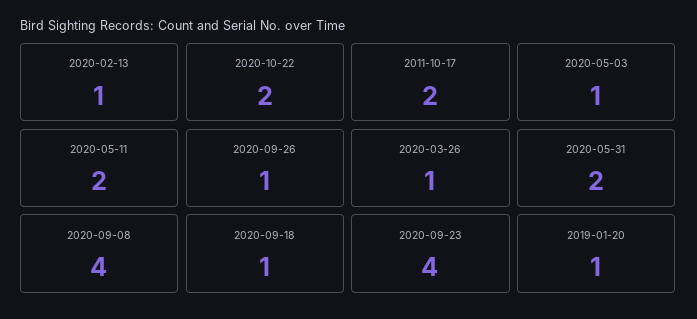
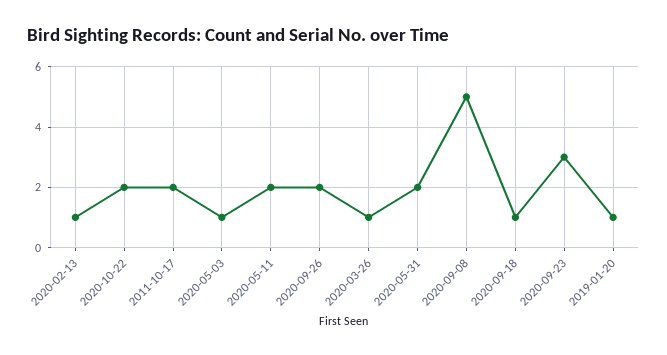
  {
    "2020-02-13": 1,
    "2020-10-22": 2,
    "2011-10-17": 2,
    "2020-05-03": 1,
    "2020-05-11": 2,
-   "2020-09-26": 1,
+   "2020-09-26": 2,
    "2020-03-26": 1,
    "2020-05-31": 2,
-   "2020-09-08": 4,
+   "2020-09-08": 5,
    "2020-09-18": 1,
-   "2020-09-23": 4,
+   "2020-09-23": 3,
    "2019-01-20": 1
  }

